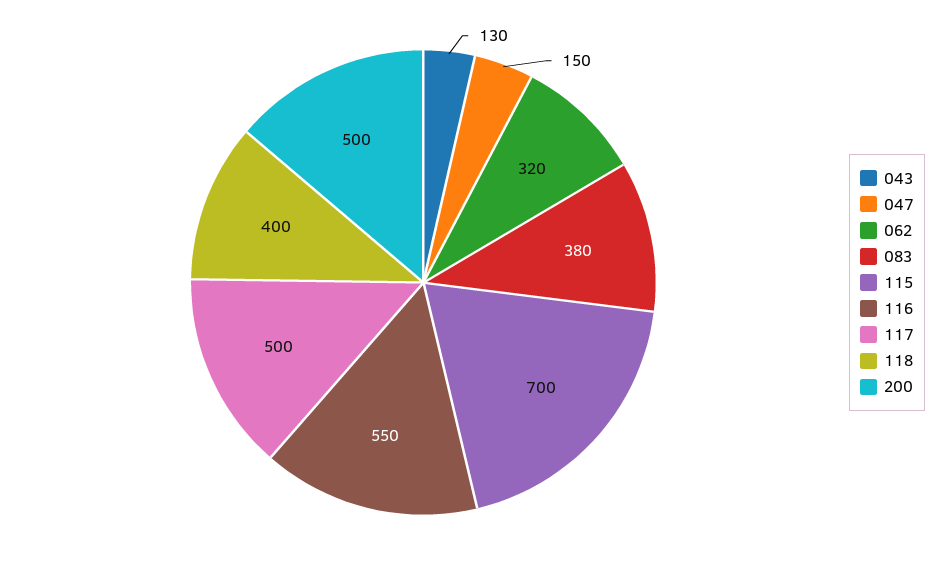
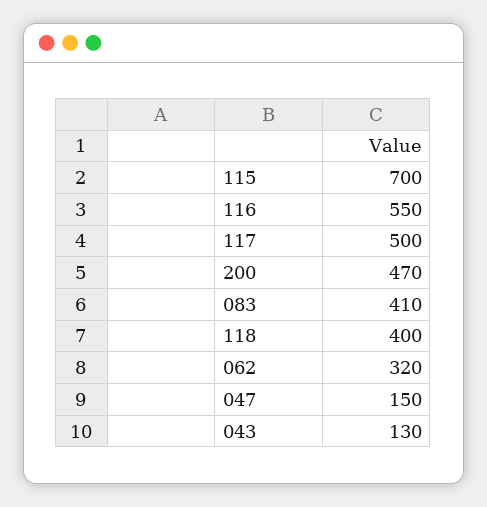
  {
    "043": 130,
    "047": 150,
    "062": 320,
-   "083": 380,
+   "083": 410,
    "115": 700,
    "116": 550,
    "117": 500,
    "118": 400,
-   "200": 500
+   "200": 470
  }

